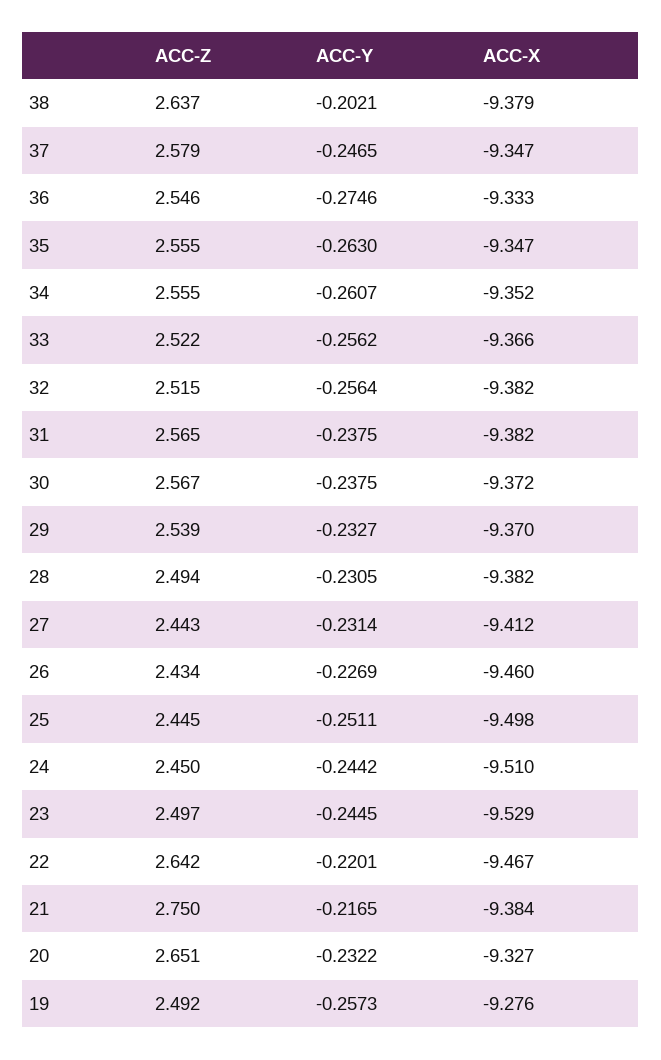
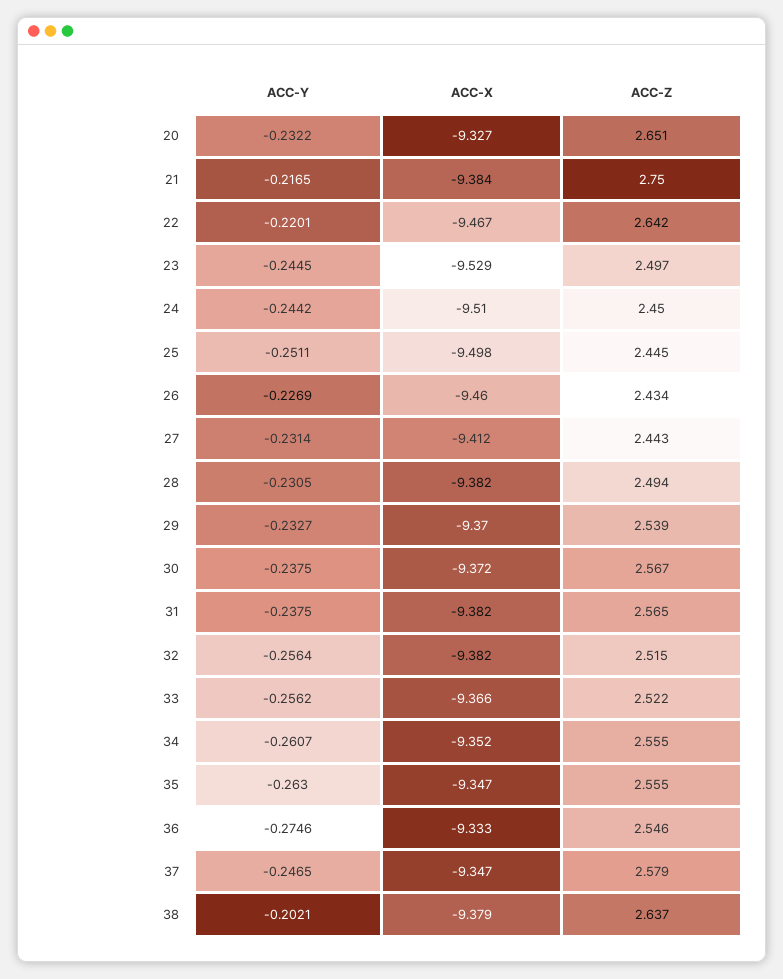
  {
    "ACC-Z": {
      "38": 2.637,
      "37": 2.579,
      "36": 2.546,
      "35": 2.555,
      "34": 2.555,
      "33": 2.522,
      "32": 2.515,
      "31": 2.565,
      "30": 2.567,
      "29": 2.539,
      "28": 2.494,
      "27": 2.443,
      "26": 2.434,
      "25": 2.445,
      "24": 2.45,
      "23": 2.497,
      "22": 2.642,
      "21": 2.75,
-     "20": 2.651,
+     "20": 2.651
-     "19": 2.492
    },
    "ACC-Y": {
      "38": -0.2021,
      "37": -0.2465,
      "36": -0.2746,
      "35": -0.263,
      "34": -0.2607,
      "33": -0.2562,
      "32": -0.2564,
      "31": -0.2375,
      "30": -0.2375,
      "29": -0.2327,
      "28": -0.2305,
      "27": -0.2314,
      "26": -0.2269,
      "25": -0.2511,
      "24": -0.2442,
      "23": -0.2445,
      "22": -0.2201,
      "21": -0.2165,
-     "20": -0.2322,
+     "20": -0.2322
-     "19": -0.2573
    },
    "ACC-X": {
      "38": -9.379,
      "37": -9.347,
      "36": -9.333,
      "35": -9.347,
      "34": -9.352,
      "33": -9.366,
      "32": -9.382,
      "31": -9.382,
      "30": -9.372,
      "29": -9.37,
      "28": -9.382,
      "27": -9.412,
      "26": -9.46,
      "25": -9.498,
      "24": -9.51,
      "23": -9.529,
      "22": -9.467,
      "21": -9.384,
-     "20": -9.327,
+     "20": -9.327
-     "19": -9.276
    }
  }

